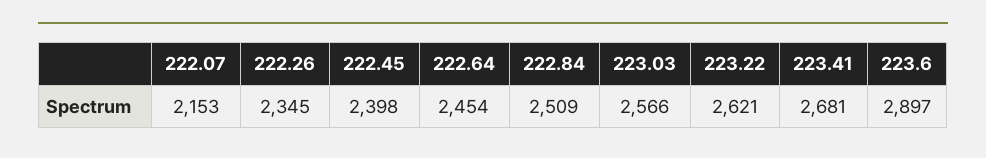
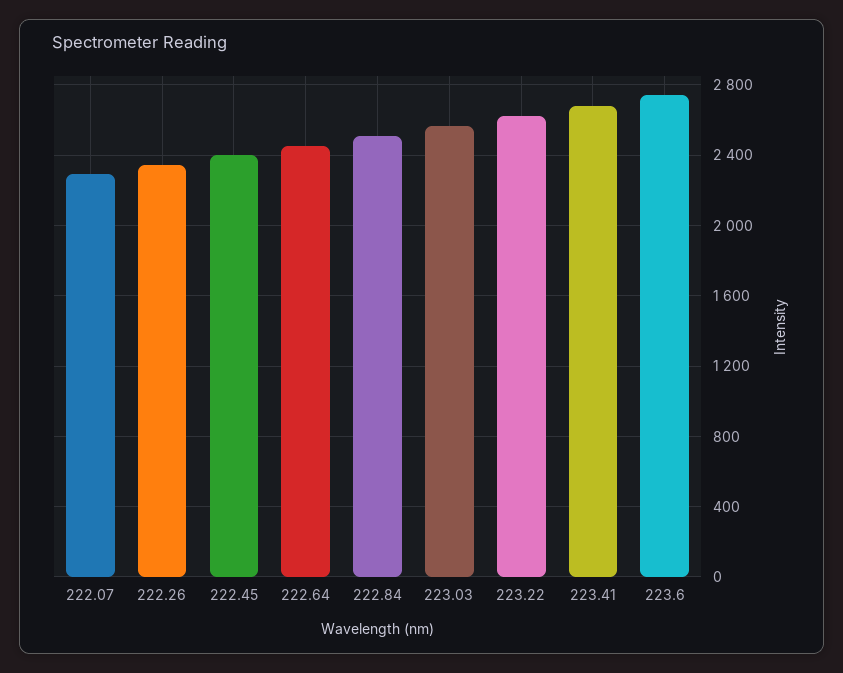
  {
-   "222.07": 2153,
+   "222.07": 2300,
    "222.26": 2345,
    "222.45": 2398,
    "222.64": 2454,
    "222.84": 2509,
    "223.03": 2566,
    "223.22": 2621,
    "223.41": 2681,
-   "223.6": 2897
+   "223.6": 2750
  }

